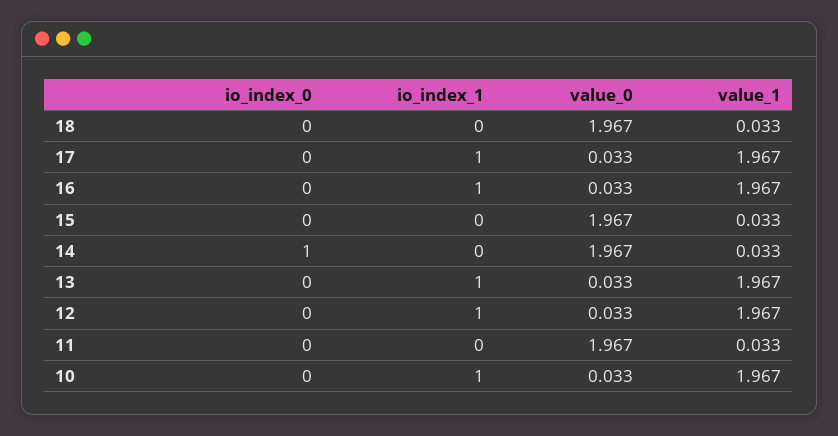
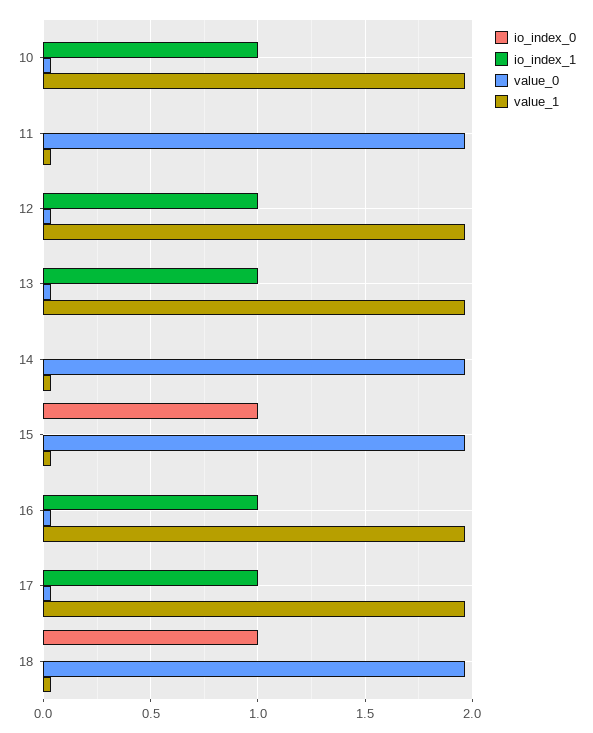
  {
    "io_index_0": {
-     "18": 0,
+     "18": 1,
      "17": 0,
      "16": 0,
-     "15": 0,
+     "15": 1,
-     "14": 1,
+     "14": 0,
      "13": 0,
      "12": 0,
      "11": 0,
      "10": 0
    },
    "io_index_1": {
      "18": 0,
      "17": 1,
      "16": 1,
      "15": 0,
      "14": 0,
      "13": 1,
      "12": 1,
      "11": 0,
      "10": 1
    },
    "value_0": {
      "18": 1.967,
      "17": 0.033,
      "16": 0.033,
      "15": 1.967,
      "14": 1.967,
      "13": 0.033,
      "12": 0.033,
      "11": 1.967,
      "10": 0.033
    },
    "value_1": {
      "18": 0.033,
      "17": 1.967,
      "16": 1.967,
      "15": 0.033,
      "14": 0.033,
      "13": 1.967,
      "12": 1.967,
      "11": 0.033,
      "10": 1.967
    }
  }

